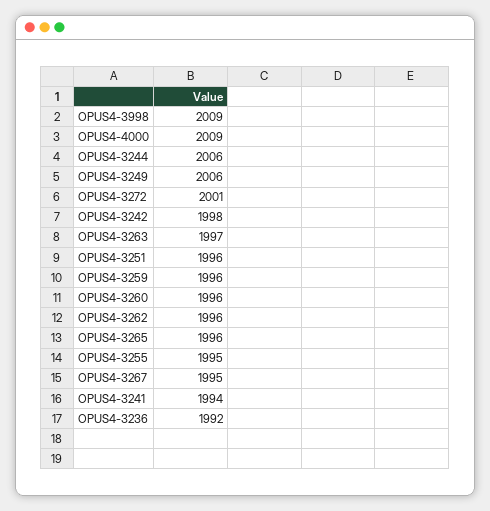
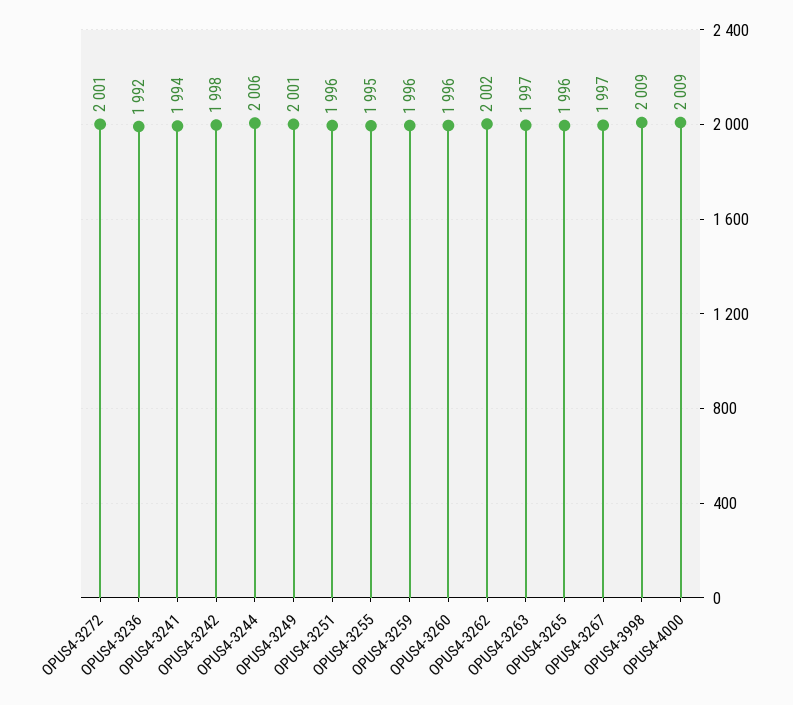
  {
    "OPUS4-3998": 2009,
    "OPUS4-4000": 2009,
    "OPUS4-3244": 2006,
-   "OPUS4-3249": 2006,
+   "OPUS4-3249": 2001,
    "OPUS4-3272": 2001,
    "OPUS4-3242": 1998,
    "OPUS4-3263": 1997,
    "OPUS4-3251": 1996,
    "OPUS4-3259": 1996,
    "OPUS4-3260": 1996,
-   "OPUS4-3262": 1996,
+   "OPUS4-3262": 2002,
    "OPUS4-3265": 1996,
    "OPUS4-3255": 1995,
-   "OPUS4-3267": 1995,
+   "OPUS4-3267": 1997,
    "OPUS4-3241": 1994,
    "OPUS4-3236": 1992
  }

